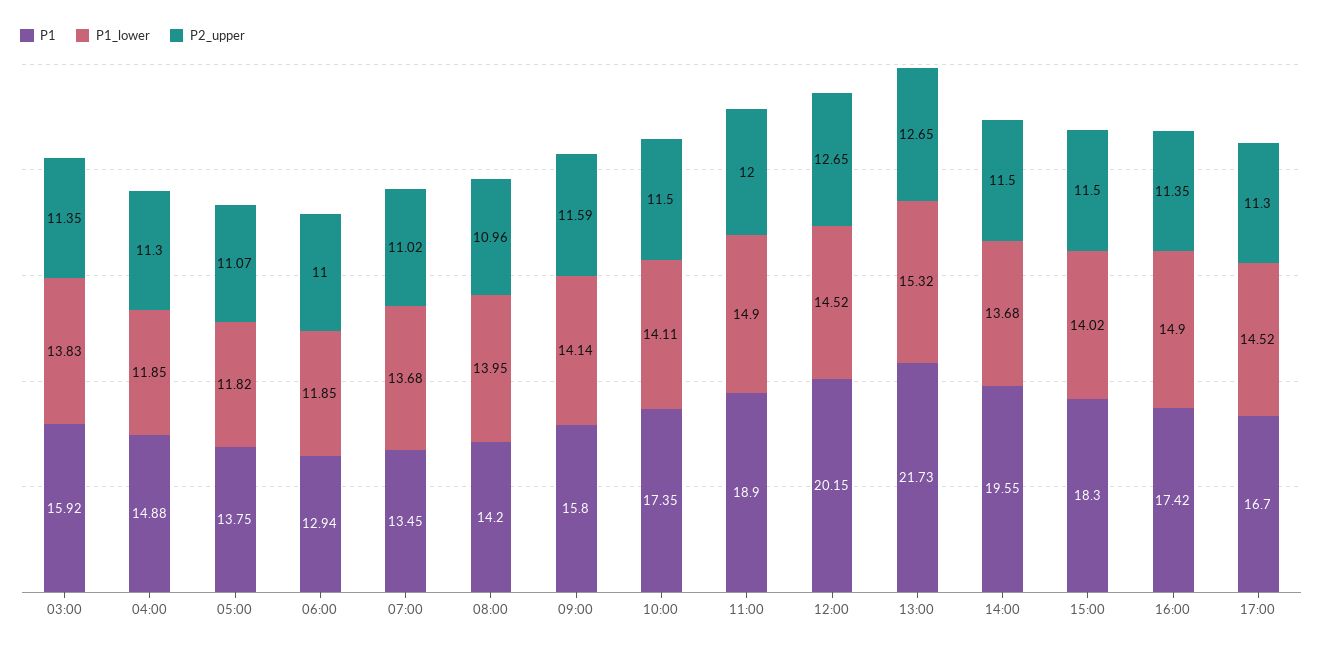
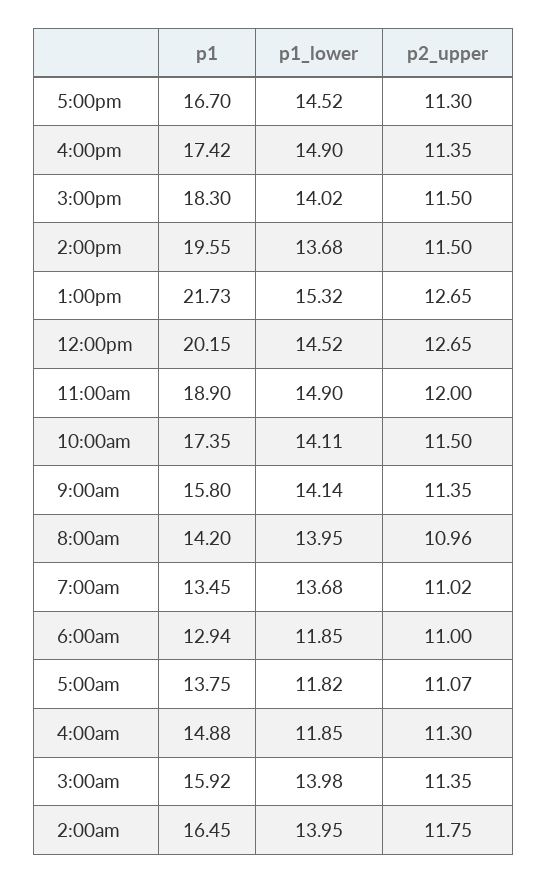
  {
    "P1": {
      "03:00": 15.92,
      "04:00": 14.88,
      "05:00": 13.75,
      "06:00": 12.94,
      "07:00": 13.45,
      "08:00": 14.2,
      "09:00": 15.8,
      "10:00": 17.35,
      "11:00": 18.9,
      "12:00": 20.15,
      "13:00": 21.73,
      "14:00": 19.55,
      "15:00": 18.3,
      "16:00": 17.42,
-     "17:00": 16.7
+     "17:00": 16.7,
+     "2:00am": 16.45
    },
    "P1_lower": {
-     "03:00": 13.83,
+     "03:00": 13.98,
      "04:00": 11.85,
      "05:00": 11.82,
      "06:00": 11.85,
      "07:00": 13.68,
      "08:00": 13.95,
      "09:00": 14.14,
      "10:00": 14.11,
      "11:00": 14.9,
      "12:00": 14.52,
      "13:00": 15.32,
      "14:00": 13.68,
      "15:00": 14.02,
      "16:00": 14.9,
-     "17:00": 14.52
+     "17:00": 14.52,
+     "2:00am": 13.95
    },
    "P2_upper": {
      "03:00": 11.35,
      "04:00": 11.3,
      "05:00": 11.07,
      "06:00": 11,
      "07:00": 11.02,
      "08:00": 10.96,
-     "09:00": 11.59,
+     "09:00": 11.35,
      "10:00": 11.5,
      "11:00": 12,
      "12:00": 12.65,
      "13:00": 12.65,
      "14:00": 11.5,
      "15:00": 11.5,
      "16:00": 11.35,
-     "17:00": 11.3
+     "17:00": 11.3,
+     "2:00am": 11.75
    }
  }

